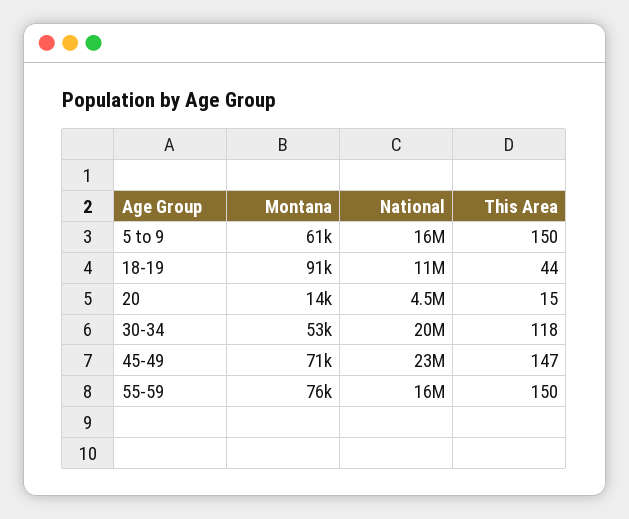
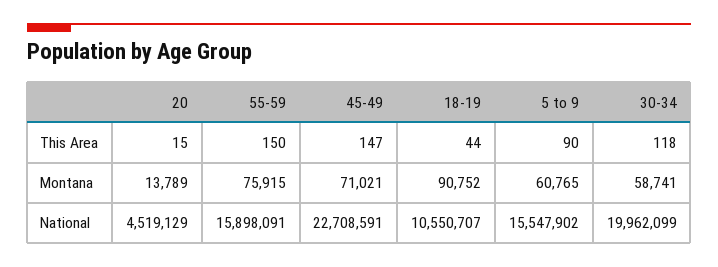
  {
    "Montana": {
      "5 to 9": 60765,
      "18-19": 90752,
      "20": 13789,
-     "30-34": 53000,
+     "30-34": 58741,
      "45-49": 71021,
      "55-59": 75915
    },
    "National": {
      "5 to 9": 15547902,
      "18-19": 10550707,
      "20": 4519129,
      "30-34": 19962099,
      "45-49": 22708591,
      "55-59": 15898091
    },
    "This Area": {
-     "5 to 9": 150,
+     "5 to 9": 90,
      "18-19": 44,
      "20": 15,
      "30-34": 118,
      "45-49": 147,
      "55-59": 150
    }
  }

